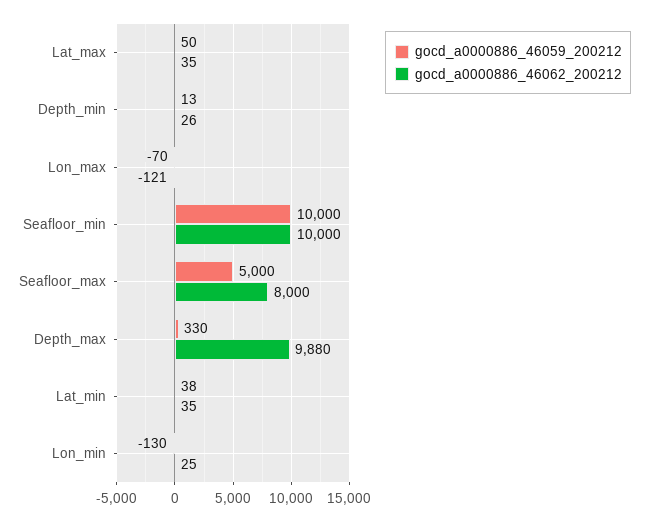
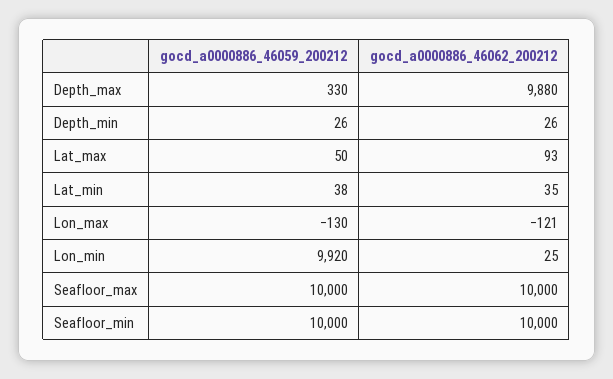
  {
    "gocd_a0000886_46059_200212": {
      "Lat_max": 50,
-     "Depth_min": 13,
+     "Depth_min": 26,
-     "Lon_max": -70,
+     "Lon_max": -130,
      "Seafloor_min": 10000,
-     "Seafloor_max": 5000,
+     "Seafloor_max": 10000,
      "Depth_max": 330,
      "Lat_min": 38,
-     "Lon_min": -130
+     "Lon_min": 9920
    },
    "gocd_a0000886_46062_200212": {
-     "Lat_max": 35,
+     "Lat_max": 93,
      "Depth_min": 26,
      "Lon_max": -121,
      "Seafloor_min": 10000,
-     "Seafloor_max": 8000,
+     "Seafloor_max": 10000,
      "Depth_max": 9880,
      "Lat_min": 35,
      "Lon_min": 25
    }
  }

